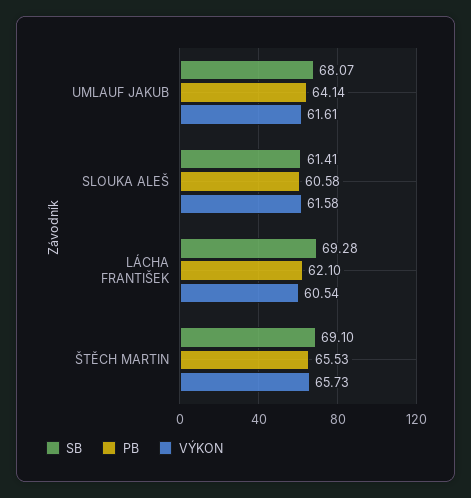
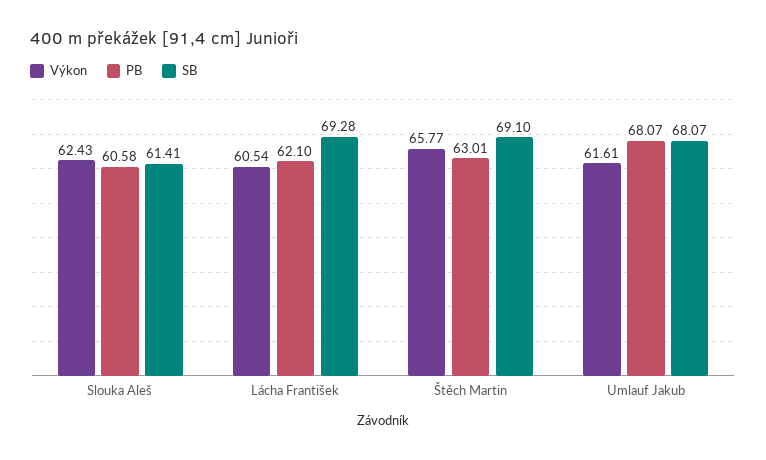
  {
    "SB": {
      "UMLAUF JAKUB": 68.07,
      "SLOUKA ALEŠ": 61.41,
      "LÁCHA FRANTIŠEK": 69.28,
      "ŠTĚCH MARTIN": 69.1
    },
    "PB": {
-     "UMLAUF JAKUB": 64.14,
+     "UMLAUF JAKUB": 68.07,
      "SLOUKA ALEŠ": 60.58,
      "LÁCHA FRANTIŠEK": 62.1,
-     "ŠTĚCH MARTIN": 65.53
+     "ŠTĚCH MARTIN": 63.01
    },
    "VÝKON": {
      "UMLAUF JAKUB": 61.61,
-     "SLOUKA ALEŠ": 61.58,
+     "SLOUKA ALEŠ": 62.43,
      "LÁCHA FRANTIŠEK": 60.54,
-     "ŠTĚCH MARTIN": 65.73
+     "ŠTĚCH MARTIN": 65.77
    }
  }

